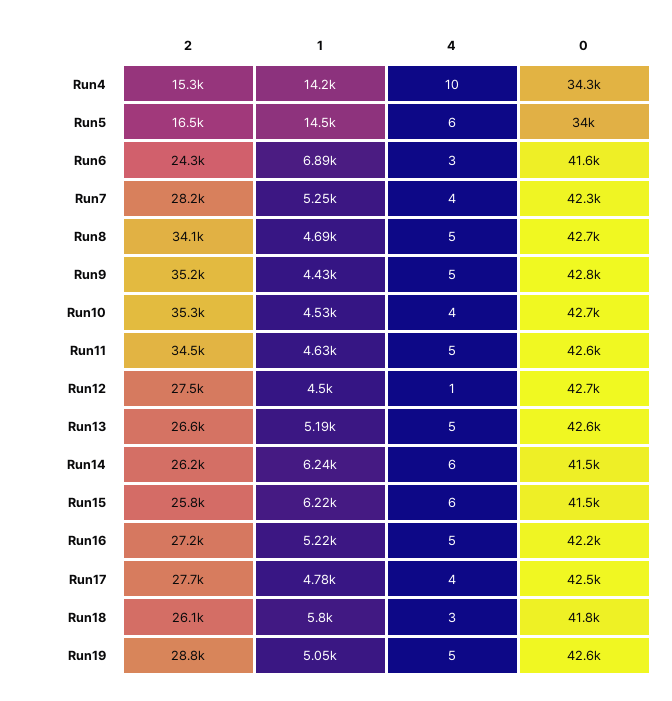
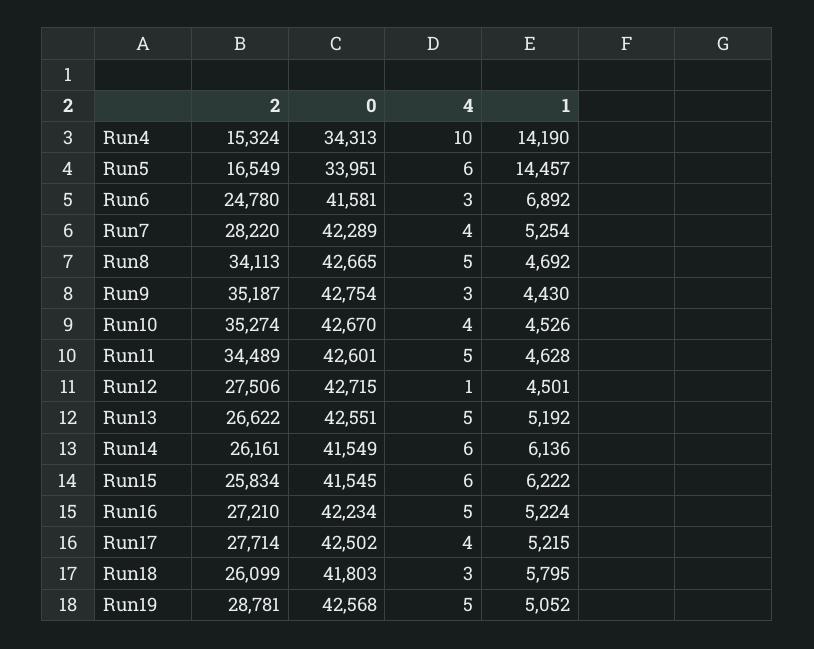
  {
    "2": {
      "Run4": 15324,
      "Run5": 16549,
-     "Run6": 24300,
+     "Run6": 24780,
      "Run7": 28220,
      "Run8": 34113,
      "Run9": 35187,
      "Run10": 35274,
      "Run11": 34489,
      "Run12": 27506,
      "Run13": 26622,
      "Run14": 26161,
      "Run15": 25834,
      "Run16": 27210,
      "Run17": 27714,
      "Run18": 26099,
      "Run19": 28781
    },
    "1": {
      "Run4": 14190,
      "Run5": 14457,
      "Run6": 6892,
      "Run7": 5254,
      "Run8": 4692,
      "Run9": 4430,
      "Run10": 4526,
      "Run11": 4628,
      "Run12": 4501,
      "Run13": 5192,
-     "Run14": 6240,
+     "Run14": 6136,
      "Run15": 6222,
      "Run16": 5224,
-     "Run17": 4780,
+     "Run17": 5215,
      "Run18": 5795,
      "Run19": 5052
    },
    "4": {
      "Run4": 10,
      "Run5": 6,
      "Run6": 3,
      "Run7": 4,
      "Run8": 5,
-     "Run9": 5,
+     "Run9": 3,
      "Run10": 4,
      "Run11": 5,
      "Run12": 1,
      "Run13": 5,
      "Run14": 6,
      "Run15": 6,
      "Run16": 5,
      "Run17": 4,
      "Run18": 3,
      "Run19": 5
    },
    "0": {
      "Run4": 34313,
      "Run5": 33951,
      "Run6": 41581,
      "Run7": 42289,
      "Run8": 42665,
      "Run9": 42754,
      "Run10": 42670,
      "Run11": 42601,
      "Run12": 42715,
      "Run13": 42551,
      "Run14": 41549,
      "Run15": 41545,
      "Run16": 42234,
      "Run17": 42502,
      "Run18": 41803,
      "Run19": 42568
    }
  }

